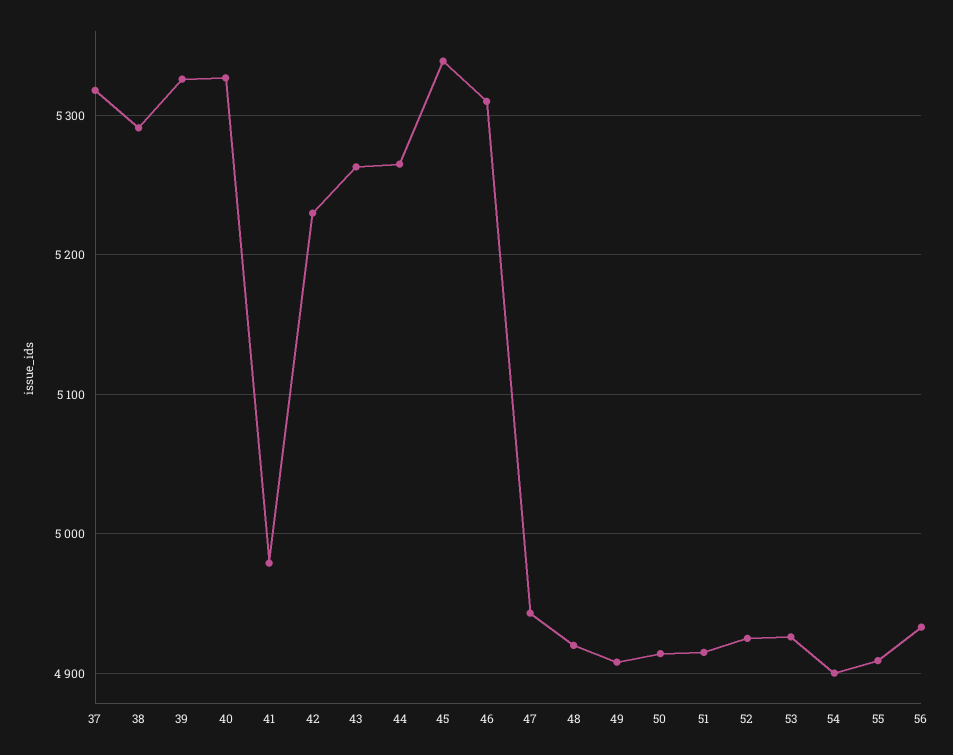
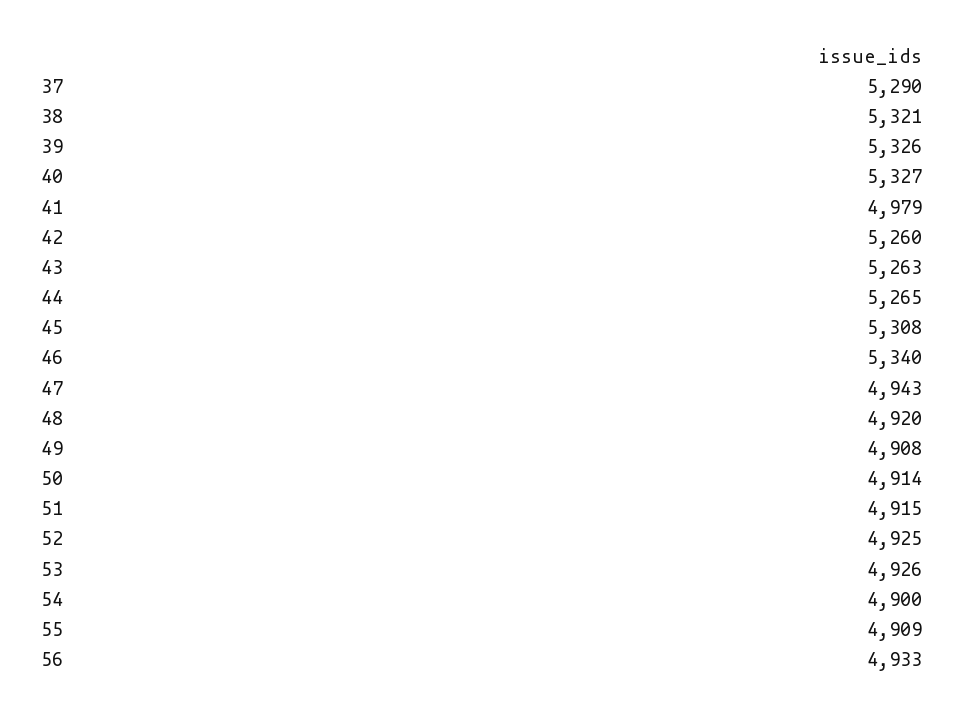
  {
-   "37": 5320,
+   "37": 5290,
-   "38": 5290,
+   "38": 5321,
    "39": 5326,
    "40": 5327,
    "41": 4979,
-   "42": 5230,
+   "42": 5260,
    "43": 5263,
    "44": 5265,
-   "45": 5340,
+   "45": 5308,
-   "46": 5310,
+   "46": 5340,
    "47": 4943,
    "48": 4920,
    "49": 4908,
    "50": 4914,
    "51": 4915,
    "52": 4925,
    "53": 4926,
    "54": 4900,
    "55": 4909,
    "56": 4933
  }

